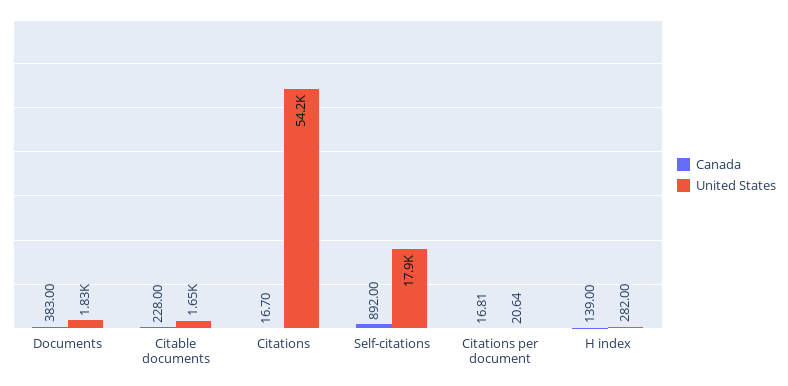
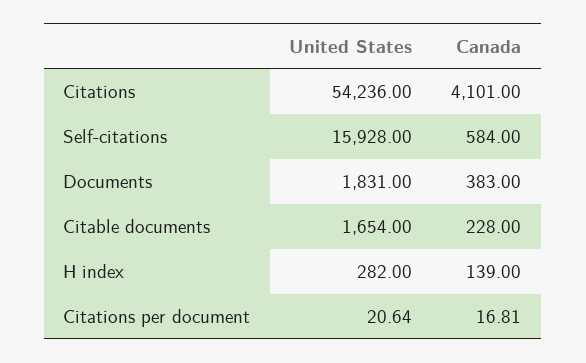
  {
    "Canada": {
      "Documents": 383,
      "Citable documents": 228,
-     "Citations": 16.7,
+     "Citations": 4101,
-     "Self-citations": 892,
+     "Self-citations": 584,
      "Citations per document": 16.81,
      "H index": 139
    },
    "United States": {
      "Documents": 1831,
      "Citable documents": 1654,
      "Citations": 54236,
-     "Self-citations": 17900,
+     "Self-citations": 15928,
      "Citations per document": 20.64,
      "H index": 282
    }
  }

